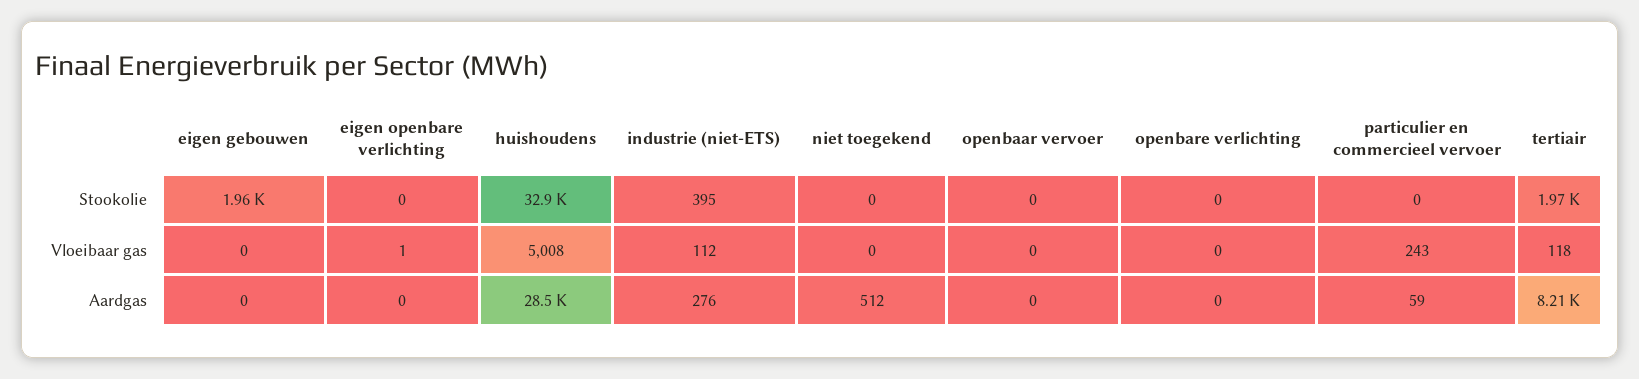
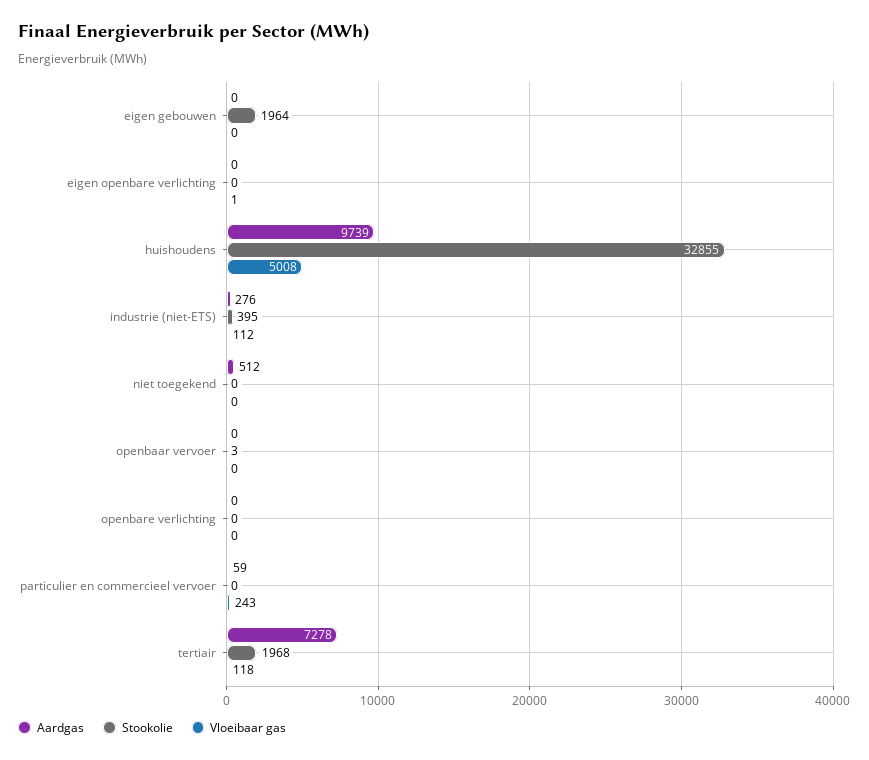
  {
    "Stookolie": {
      "eigen gebouwen": 1964,
      "eigen openbare verlichting": 0,
      "huishoudens": 32855,
      "industrie (niet-ETS)": 395,
      "niet toegekend": 0,
-     "openbaar vervoer": 0,
+     "openbaar vervoer": 3,
      "openbare verlichting": 0,
      "particulier en commercieel vervoer": 0,
      "tertiair": 1968
    },
    "Vloeibaar gas": {
      "eigen gebouwen": 0,
      "eigen openbare verlichting": 1,
      "huishoudens": 5008,
      "industrie (niet-ETS)": 112,
      "niet toegekend": 0,
      "openbaar vervoer": 0,
      "openbare verlichting": 0,
      "particulier en commercieel vervoer": 243,
      "tertiair": 118
    },
    "Aardgas": {
      "eigen gebouwen": 0,
      "eigen openbare verlichting": 0,
-     "huishoudens": 28500,
+     "huishoudens": 9739,
      "industrie (niet-ETS)": 276,
      "niet toegekend": 512,
      "openbaar vervoer": 0,
      "openbare verlichting": 0,
      "particulier en commercieel vervoer": 59,
-     "tertiair": 8210
+     "tertiair": 7278
    }
  }

